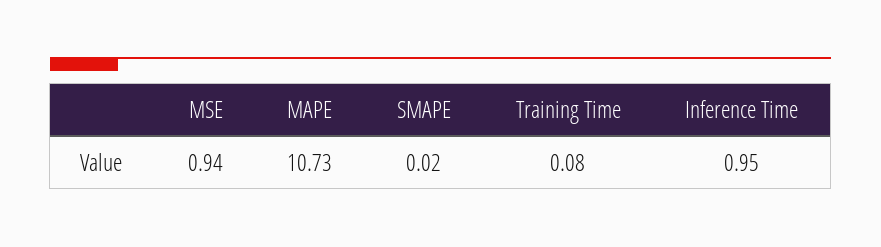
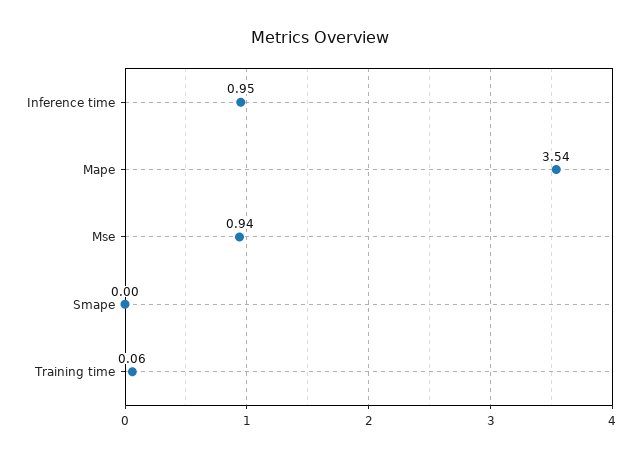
  {
    "MSE": 0.94,
-   "MAPE": 10.73,
+   "MAPE": 3.54,
-   "SMAPE": 0.02,
+   "SMAPE": 0,
-   "Training Time": 0.08,
+   "Training Time": 0.06,
    "Inference Time": 0.95
  }

